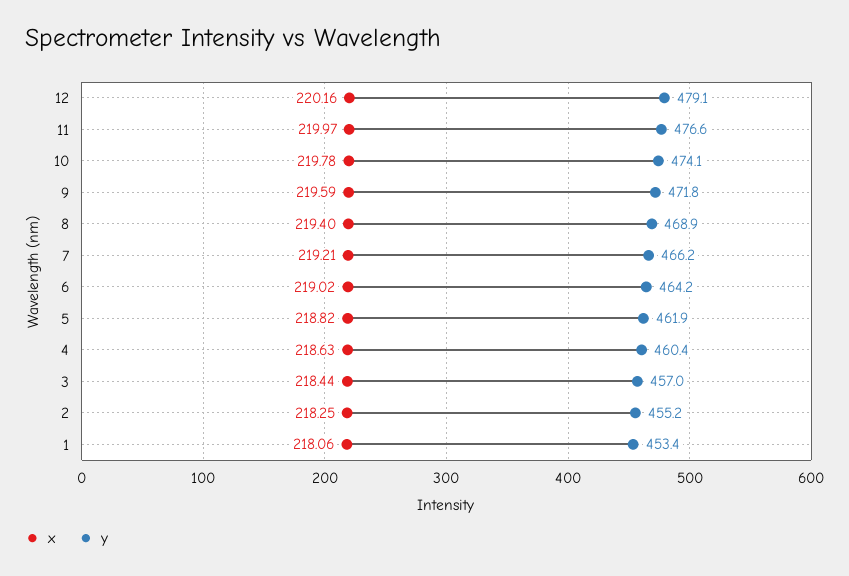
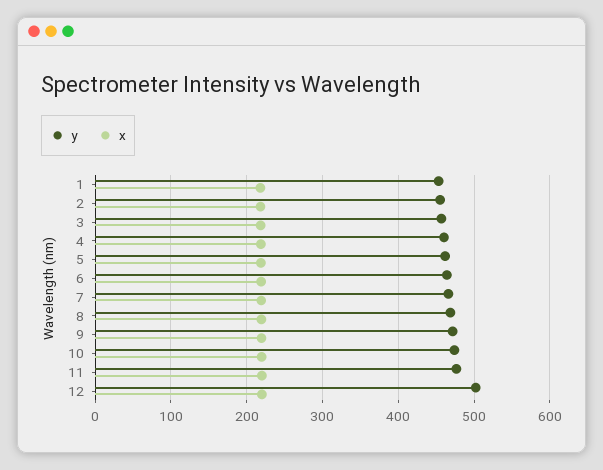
  {
    "x": {
      "12": 220.16,
      "11": 219.97,
      "10": 219.78,
      "9": 219.59,
      "8": 219.4,
      "7": 219.21,
      "6": 219.02,
      "5": 218.82,
      "4": 218.63,
      "3": 218.44,
      "2": 218.25,
      "1": 218.06
    },
    "y": {
-     "12": 479.1,
+     "12": 500,
      "11": 476.6,
      "10": 474.1,
      "9": 471.8,
      "8": 468.9,
      "7": 466.2,
      "6": 464.2,
      "5": 461.9,
      "4": 460.4,
      "3": 457,
      "2": 455.2,
      "1": 453.4
    }
  }

